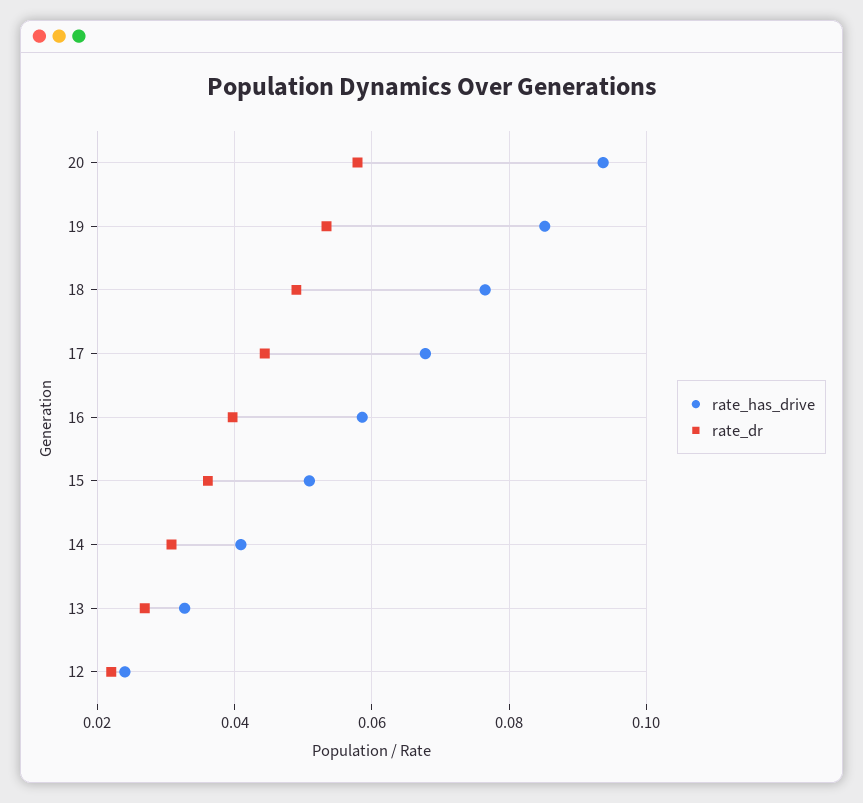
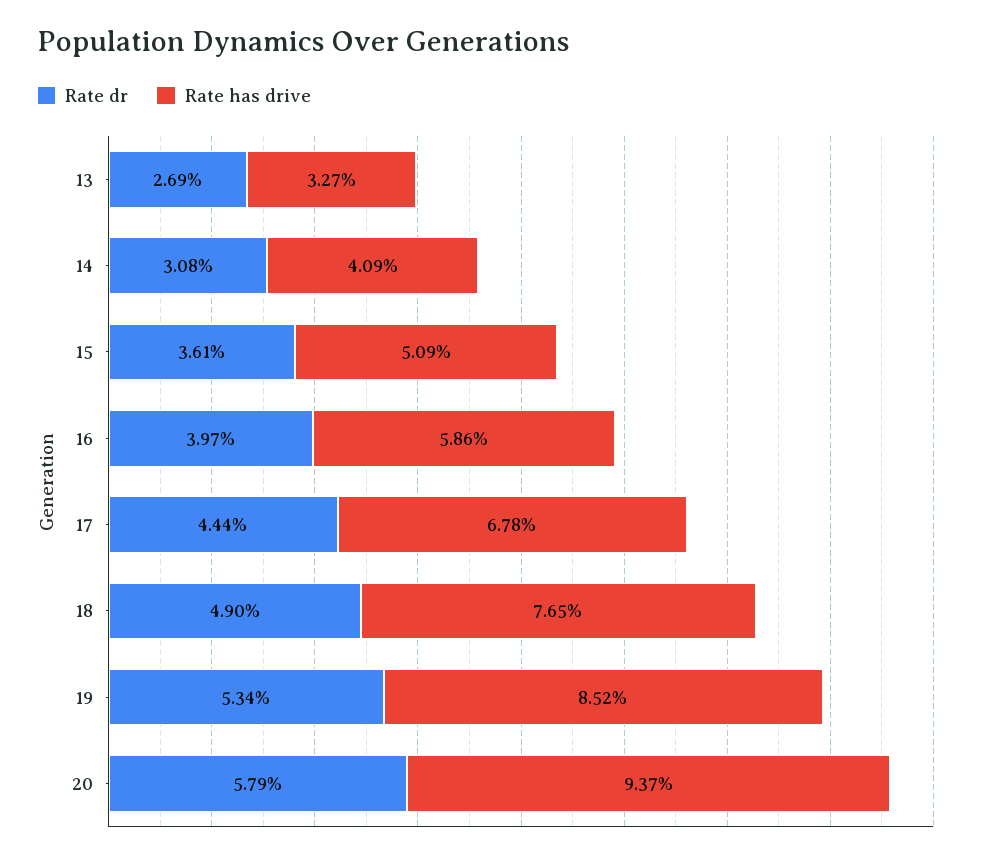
  {
    "rate_has_drive": {
      "20": 0.0937,
      "19": 0.0852,
      "18": 0.0765,
      "17": 0.0678,
      "16": 0.0586,
      "15": 0.0509,
      "14": 0.0409,
-     "13": 0.0327,
+     "13": 0.0327
-     "12": 0.024
    },
    "rate_dr": {
      "20": 0.0579,
      "19": 0.0534,
      "18": 0.049,
      "17": 0.0444,
      "16": 0.0397,
      "15": 0.0361,
      "14": 0.0308,
-     "13": 0.0269,
+     "13": 0.0269
-     "12": 0.022
    }
  }

